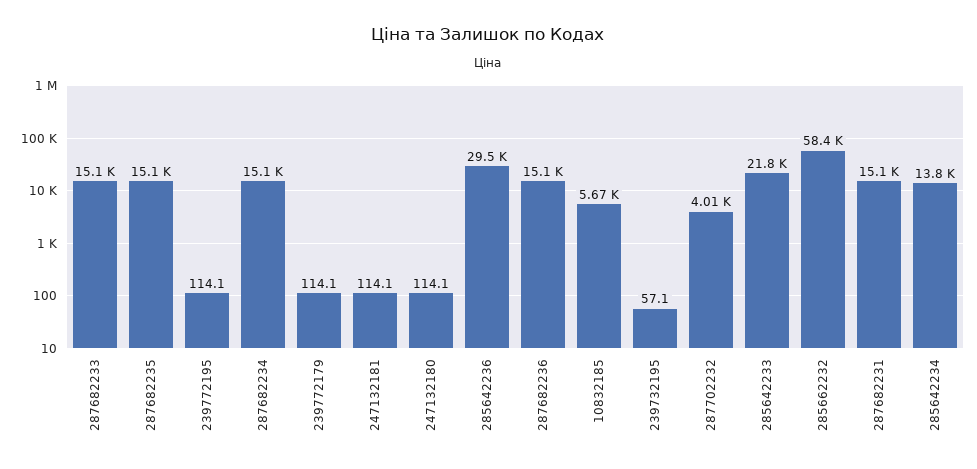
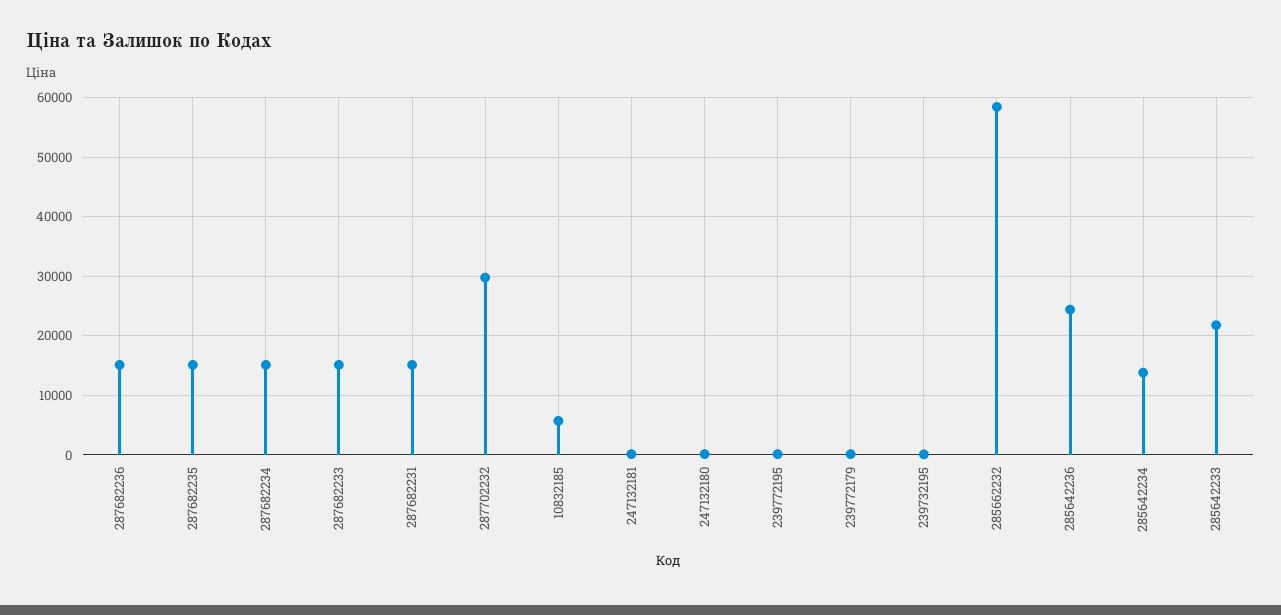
  {
    "287682233": 15100,
    "287682235": 15100,
    "239772195": 114.1,
    "287682234": 15100,
    "239772179": 114.1,
    "247132181": 114.1,
    "247132180": 114.1,
-   "285642236": 29500,
+   "285642236": 24000,
    "287682236": 15100,
    "10832185": 5670,
    "239732195": 57.1,
-   "287702232": 4010,
+   "287702232": 30000,
    "285642233": 21800,
    "285662232": 58400,
    "287682231": 15100,
    "285642234": 13800
  }

